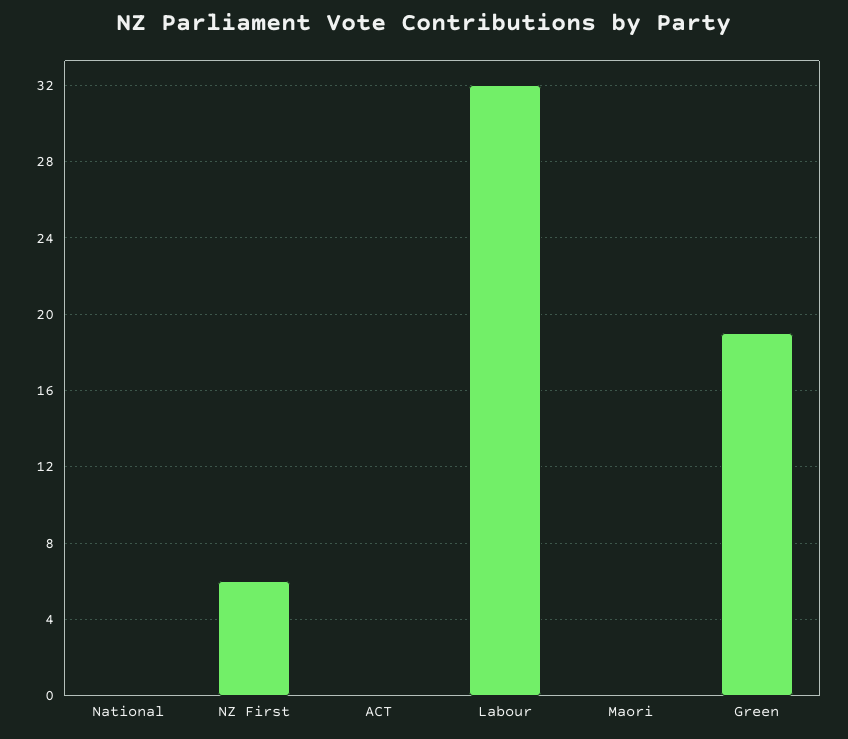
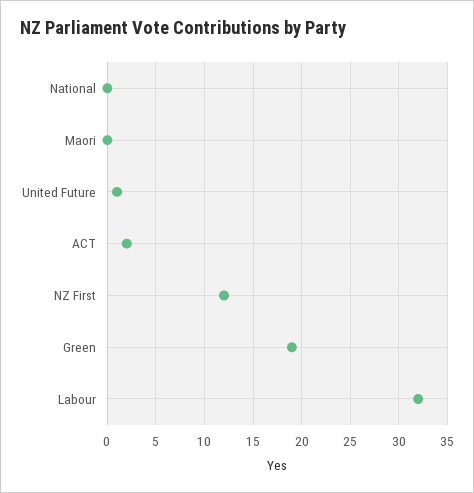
  {
    "National": 0,
-   "NZ First": 6,
+   "NZ First": 12,
-   "ACT": 0,
+   "ACT": 2,
    "Labour": 32,
    "Maori": 0,
-   "Green": 19
+   "Green": 19,
+   "United Future": 1
  }

